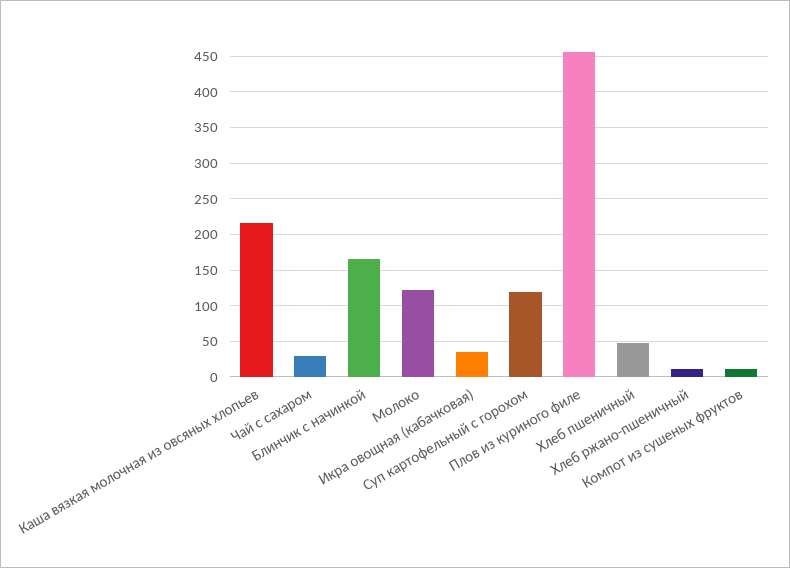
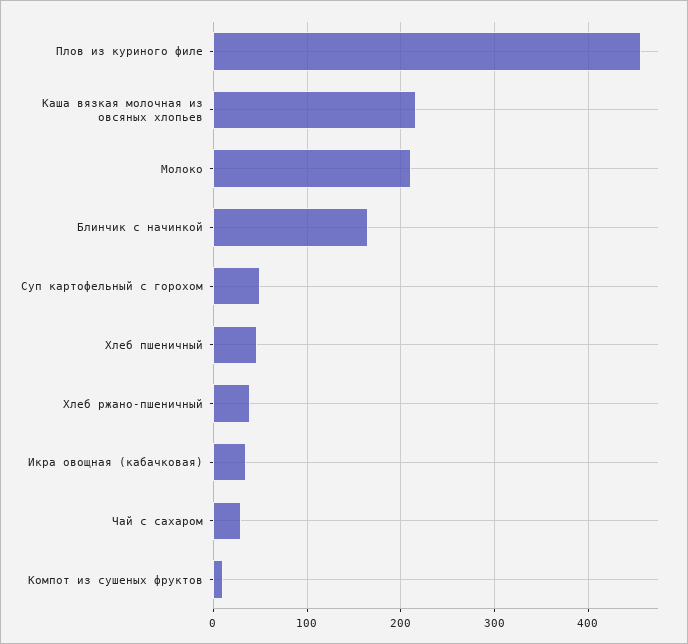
  {
    "Каша вязкая молочная из овсяных хлопьев": 220,
    "Чай с сахаром": 30,
    "Блинчик с начинкой": 170,
-   "Молоко": 120,
+   "Молоко": 210,
    "Икра овощная (кабачковая)": 30,
-   "Суп картофельный с горохом": 120,
+   "Суп картофельный с горохом": 50,
    "Плов из куриного филе": 460,
    "Хлеб пшеничный": 50,
-   "Хлеб ржано-пшеничный": 10,
+   "Хлеб ржано-пшеничный": 40,
    "Компот из сушеных фруктов": 10
  }

